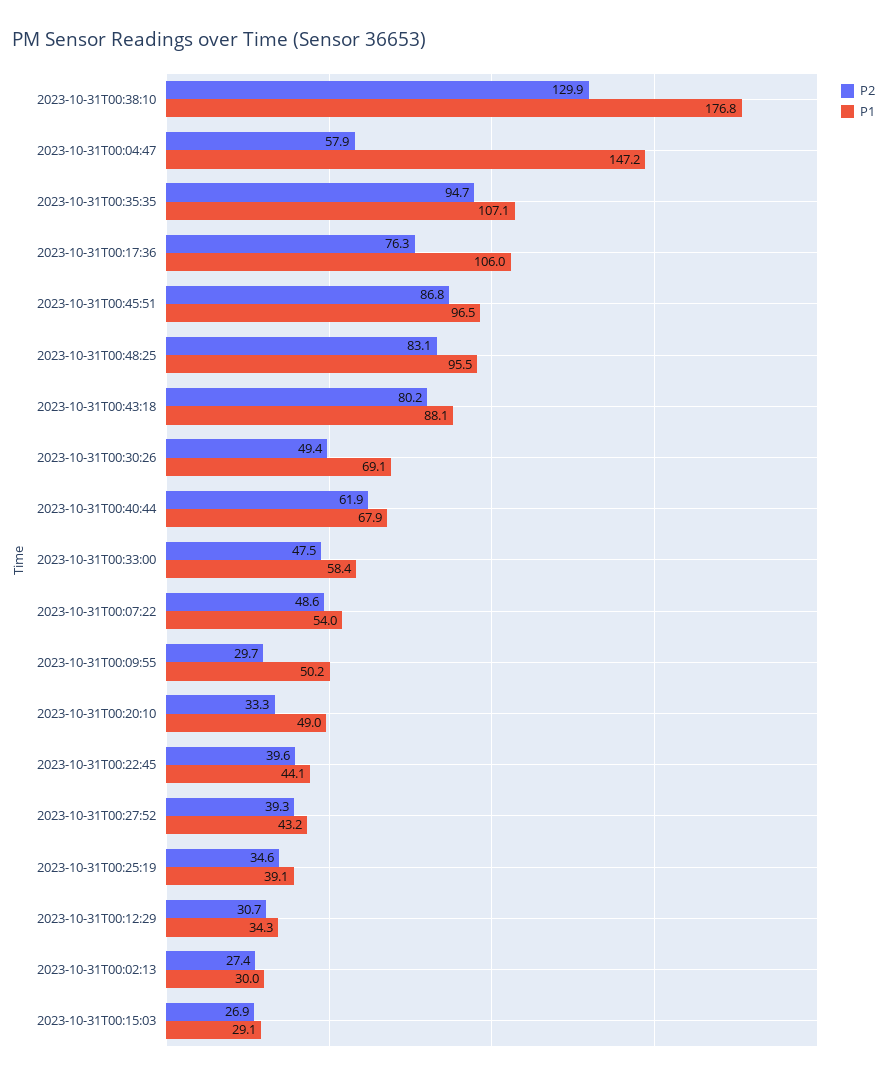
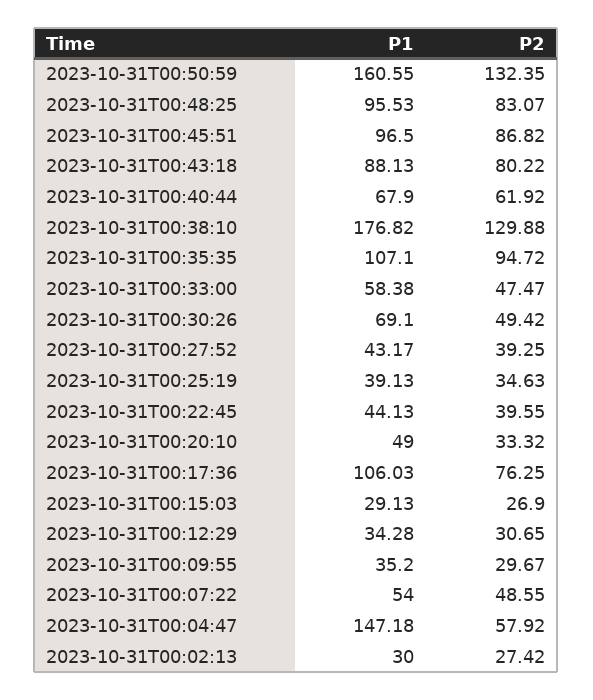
  {
    "P2": {
      "2023-10-31T00:38:10": 129.88,
      "2023-10-31T00:04:47": 57.92,
      "2023-10-31T00:35:35": 94.72,
      "2023-10-31T00:17:36": 76.25,
      "2023-10-31T00:45:51": 86.82,
      "2023-10-31T00:48:25": 83.07,
      "2023-10-31T00:43:18": 80.22,
      "2023-10-31T00:30:26": 49.42,
      "2023-10-31T00:40:44": 61.92,
      "2023-10-31T00:33:00": 47.47,
      "2023-10-31T00:07:22": 48.55,
      "2023-10-31T00:09:55": 29.67,
      "2023-10-31T00:20:10": 33.32,
      "2023-10-31T00:22:45": 39.55,
      "2023-10-31T00:27:52": 39.25,
      "2023-10-31T00:25:19": 34.63,
      "2023-10-31T00:12:29": 30.65,
      "2023-10-31T00:02:13": 27.42,
-     "2023-10-31T00:15:03": 26.9
+     "2023-10-31T00:15:03": 26.9,
+     "2023-10-31T00:50:59": 132.35
    },
    "P1": {
      "2023-10-31T00:38:10": 176.82,
      "2023-10-31T00:04:47": 147.18,
      "2023-10-31T00:35:35": 107.1,
      "2023-10-31T00:17:36": 106.03,
      "2023-10-31T00:45:51": 96.5,
      "2023-10-31T00:48:25": 95.53,
      "2023-10-31T00:43:18": 88.13,
      "2023-10-31T00:30:26": 69.1,
      "2023-10-31T00:40:44": 67.9,
      "2023-10-31T00:33:00": 58.38,
      "2023-10-31T00:07:22": 54,
-     "2023-10-31T00:09:55": 50.2,
+     "2023-10-31T00:09:55": 35.2,
      "2023-10-31T00:20:10": 49,
      "2023-10-31T00:22:45": 44.13,
      "2023-10-31T00:27:52": 43.17,
      "2023-10-31T00:25:19": 39.13,
      "2023-10-31T00:12:29": 34.28,
      "2023-10-31T00:02:13": 30,
-     "2023-10-31T00:15:03": 29.13
+     "2023-10-31T00:15:03": 29.13,
+     "2023-10-31T00:50:59": 160.55
    }
  }

